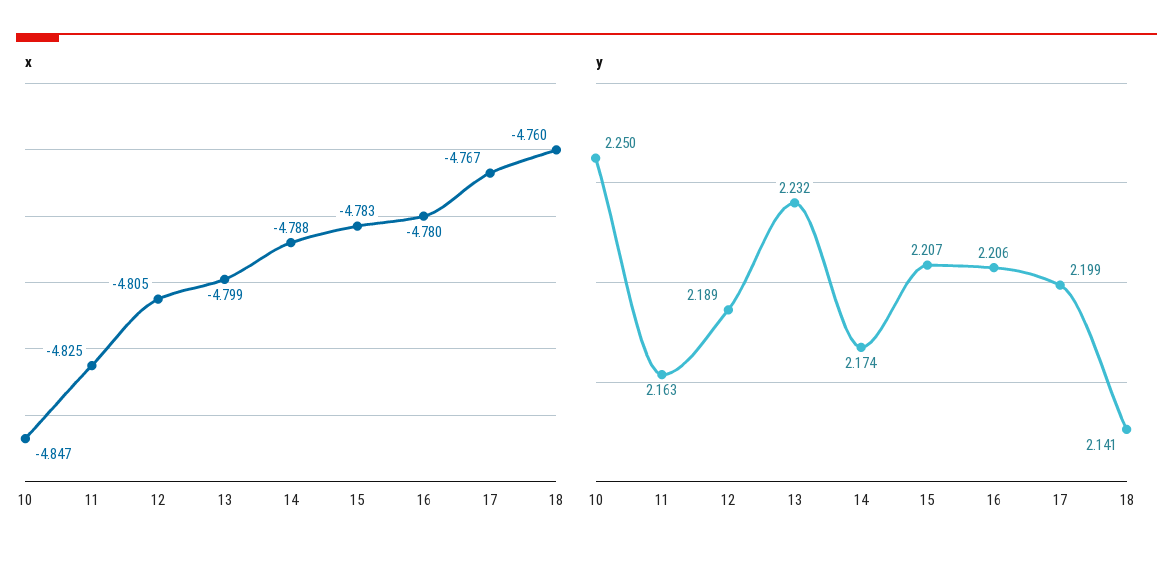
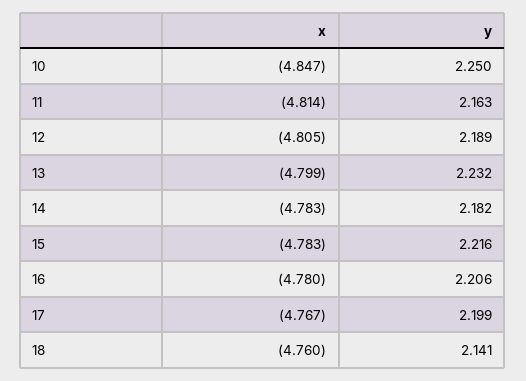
  {
    "x": {
      "10": -4.847,
-     "11": -4.825,
+     "11": -4.814,
      "12": -4.805,
      "13": -4.799,
-     "14": -4.788,
+     "14": -4.783,
      "15": -4.783,
      "16": -4.78,
      "17": -4.767,
      "18": -4.76
    },
    "y": {
      "10": 2.25,
      "11": 2.163,
      "12": 2.189,
      "13": 2.232,
-     "14": 2.174,
+     "14": 2.182,
-     "15": 2.207,
+     "15": 2.216,
      "16": 2.206,
      "17": 2.199,
      "18": 2.141
    }
  }

